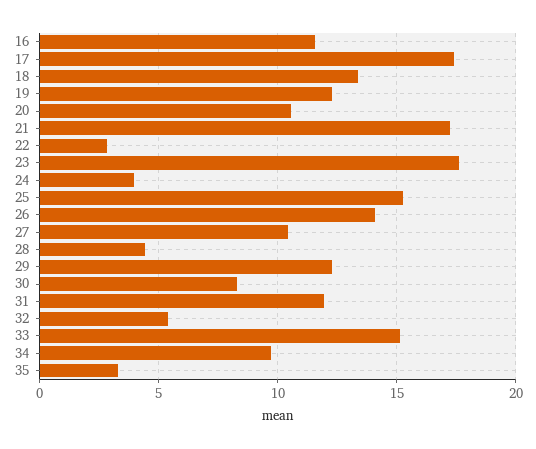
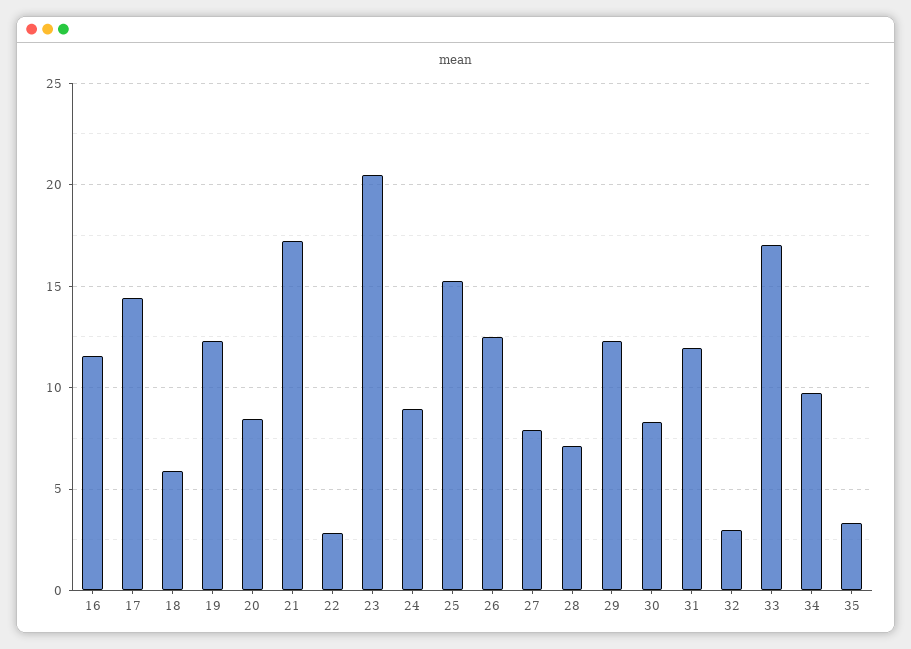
  {
    "16": 11.5,
-   "17": 17.5,
+   "17": 14.5,
-   "18": 13.5,
+   "18": 6,
    "19": 12.5,
-   "20": 10.5,
+   "20": 8.5,
    "21": 17,
    "22": 3,
-   "23": 17.5,
+   "23": 20.5,
-   "24": 4,
+   "24": 9,
    "25": 15.5,
-   "26": 14,
+   "26": 12.5,
-   "27": 10.5,
+   "27": 8,
-   "28": 4.5,
+   "28": 7,
    "29": 12.5,
    "30": 8.5,
    "31": 12,
-   "32": 5.5,
+   "32": 3,
-   "33": 15,
+   "33": 17,
    "34": 9.5,
    "35": 3.5
  }

